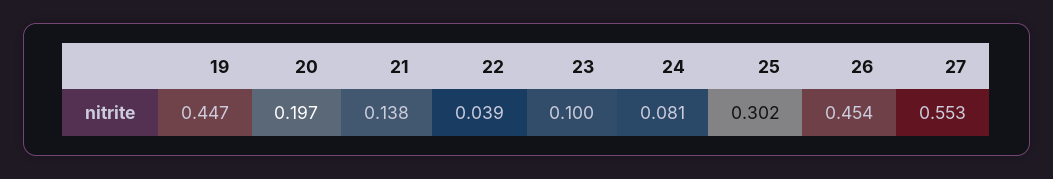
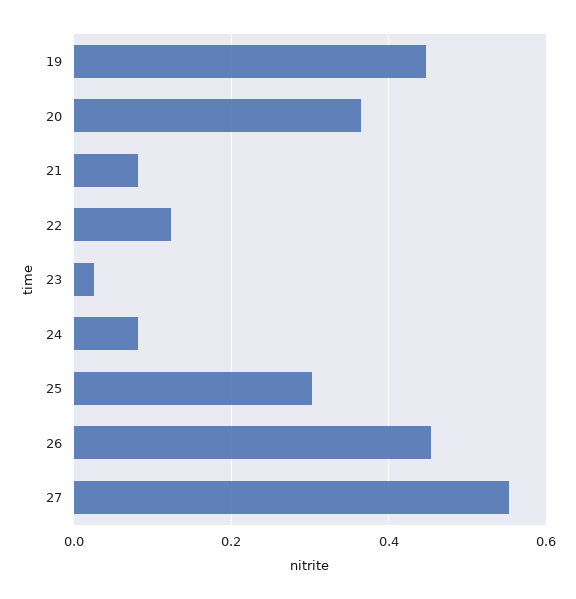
  {
    "19": 0.447,
-   "20": 0.197,
+   "20": 0.36,
-   "21": 0.138,
+   "21": 0.08,
-   "22": 0.039,
+   "22": 0.12,
-   "23": 0.1,
+   "23": 0.02,
    "24": 0.081,
    "25": 0.302,
    "26": 0.454,
    "27": 0.553
  }

